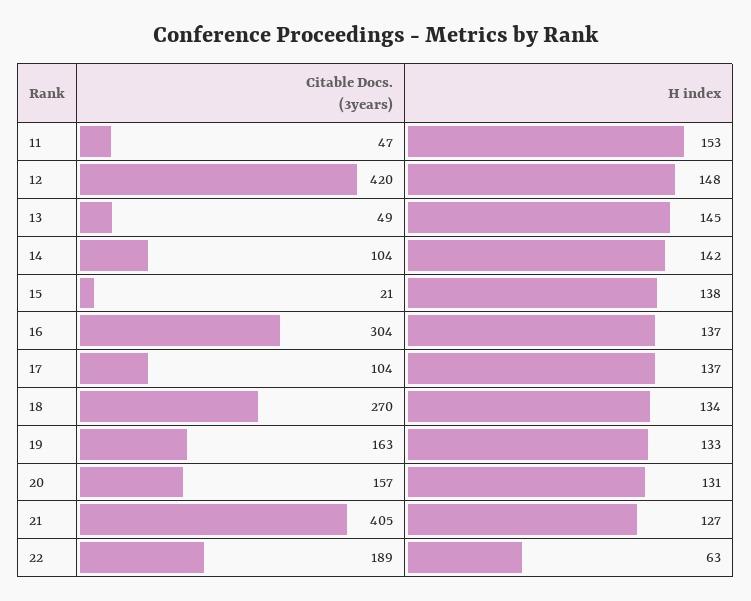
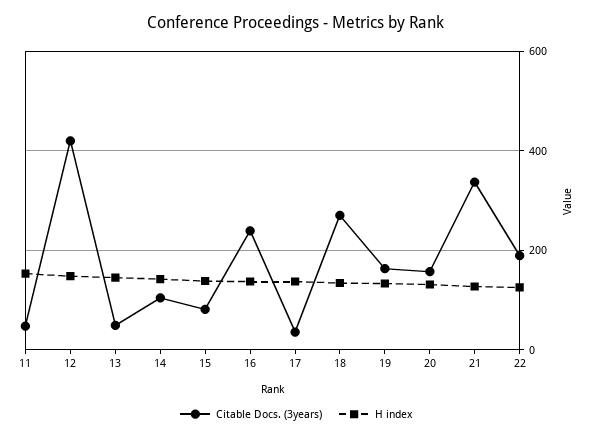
  {
    "Citable Docs. (3years)": {
      "11": 47,
      "12": 420,
      "13": 49,
      "14": 104,
-     "15": 21,
+     "15": 80,
-     "16": 304,
+     "16": 240,
-     "17": 104,
+     "17": 40,
      "18": 270,
      "19": 163,
      "20": 157,
-     "21": 405,
+     "21": 340,
      "22": 189
    },
    "H index": {
      "11": 153,
      "12": 148,
      "13": 145,
      "14": 142,
      "15": 138,
      "16": 137,
      "17": 137,
      "18": 134,
      "19": 133,
      "20": 131,
      "21": 127,
-     "22": 63
+     "22": 120
    }
  }

